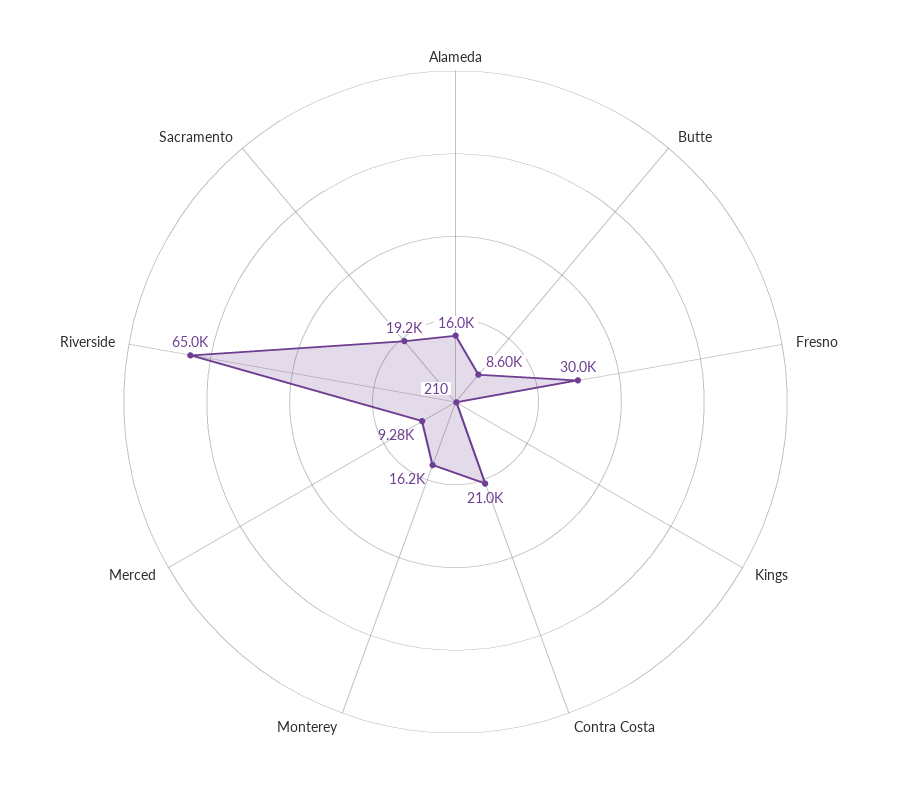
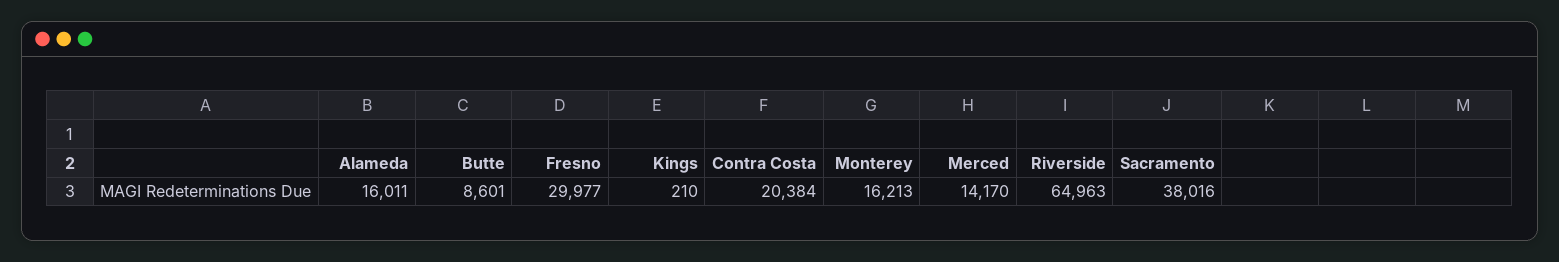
  {
    "Alameda": 16011,
    "Butte": 8601,
    "Fresno": 29977,
    "Kings": 210,
-   "Contra Costa": 21000,
+   "Contra Costa": 20384,
    "Monterey": 16213,
-   "Merced": 9280,
+   "Merced": 14170,
    "Riverside": 64963,
-   "Sacramento": 19200
+   "Sacramento": 38016
  }

